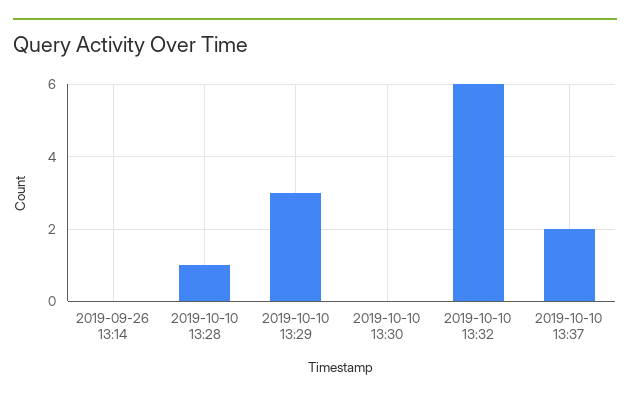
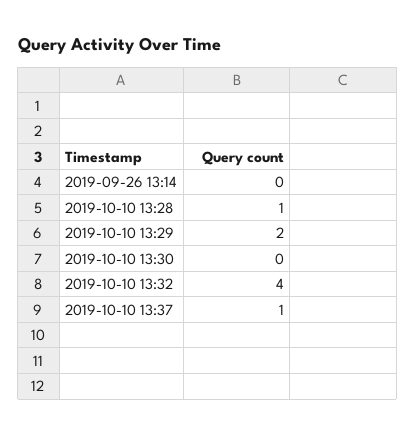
  {
    "2019-09-26 13:14": 0,
    "2019-10-10 13:28": 1,
-   "2019-10-10 13:29": 3,
+   "2019-10-10 13:29": 2,
    "2019-10-10 13:30": 0,
-   "2019-10-10 13:32": 6,
+   "2019-10-10 13:32": 4,
-   "2019-10-10 13:37": 2
+   "2019-10-10 13:37": 1
  }

